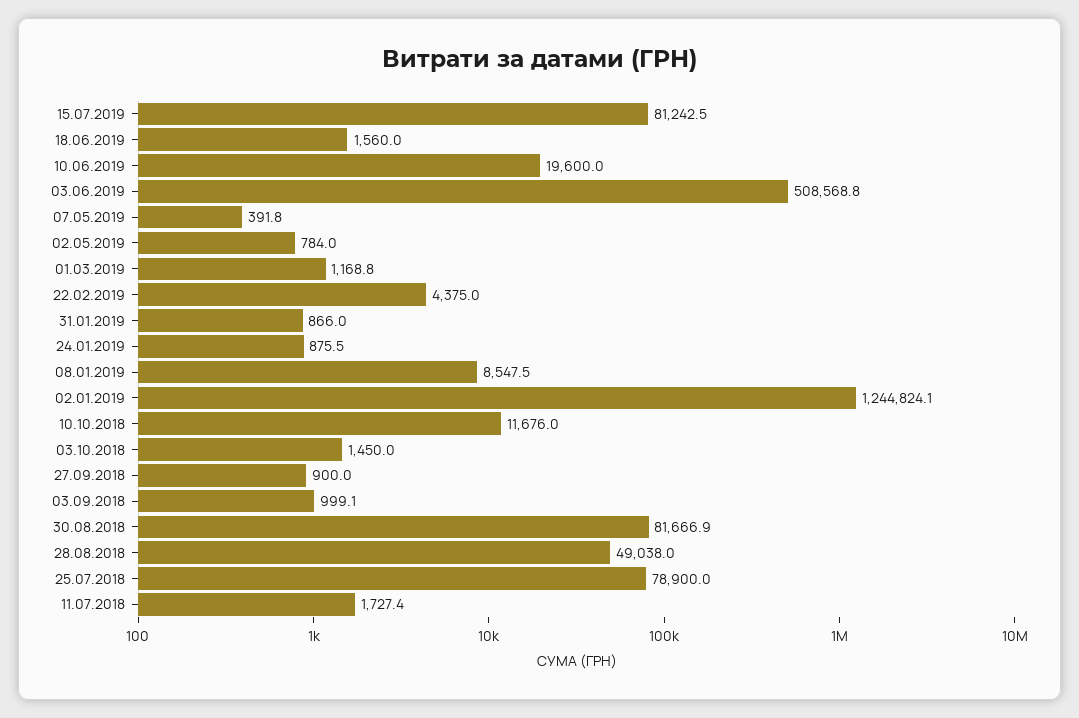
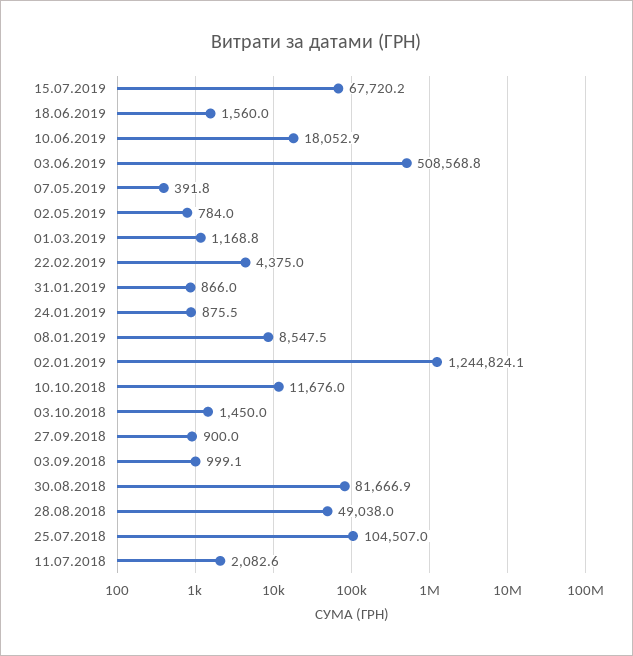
  {
-   "15.07.2019": 81242.5,
+   "15.07.2019": 67720.2,
    "18.06.2019": 1560,
-   "10.06.2019": 19600,
+   "10.06.2019": 18052.9,
    "03.06.2019": 508568.8,
    "07.05.2019": 391.8,
    "02.05.2019": 784,
    "01.03.2019": 1168.8,
    "22.02.2019": 4375,
    "31.01.2019": 866,
    "24.01.2019": 875.5,
    "08.01.2019": 8547.5,
    "02.01.2019": 1244824.1,
    "10.10.2018": 11676,
    "03.10.2018": 1450,
    "27.09.2018": 900,
    "03.09.2018": 999.1,
    "30.08.2018": 81666.9,
    "28.08.2018": 49038,
-   "25.07.2018": 78900,
+   "25.07.2018": 104507,
-   "11.07.2018": 1727.4
+   "11.07.2018": 2082.6
  }

